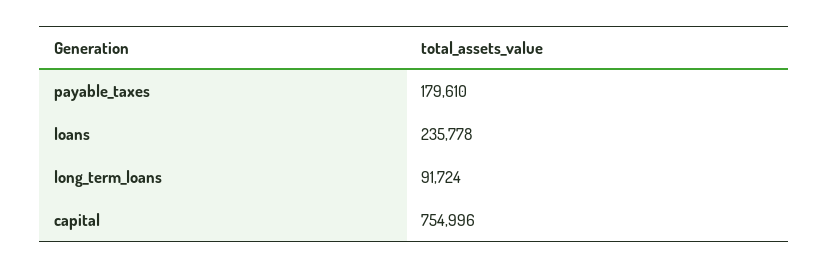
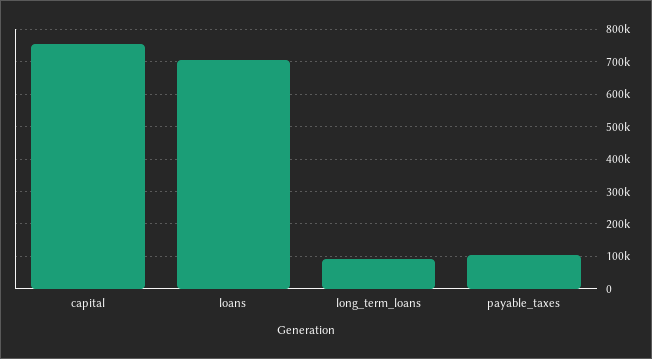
  {
-   "payable_taxes": 179610,
+   "payable_taxes": 100000,
-   "loans": 235778,
+   "loans": 700000,
    "long_term_loans": 91724,
    "capital": 754996
  }

